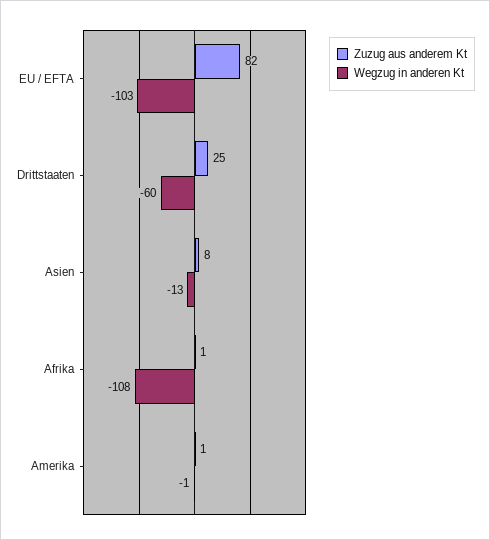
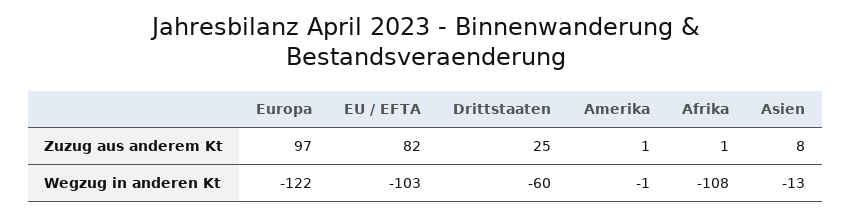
  {
    "Zuzug aus anderem Kt": {
      "EU / EFTA": 82,
      "Drittstaaten": 25,
      "Asien": 8,
      "Afrika": 1,
-     "Amerika": 1
+     "Amerika": 1,
+     "Europa": 97
    },
    "Wegzug in anderen Kt": {
      "EU / EFTA": -103,
      "Drittstaaten": -60,
      "Asien": -13,
      "Afrika": -108,
-     "Amerika": -1
+     "Amerika": -1,
+     "Europa": -122
    }
  }

